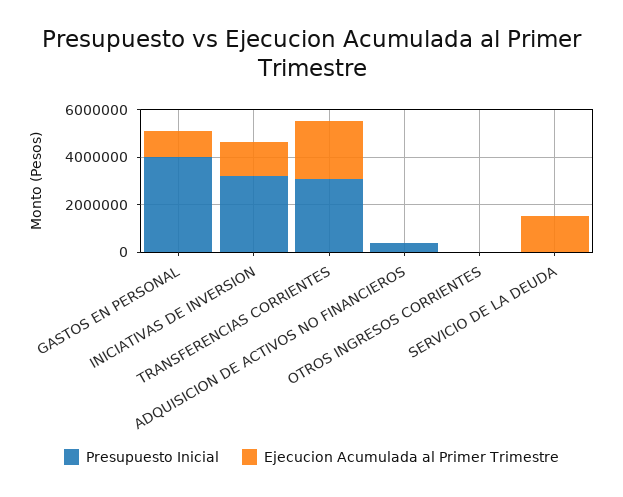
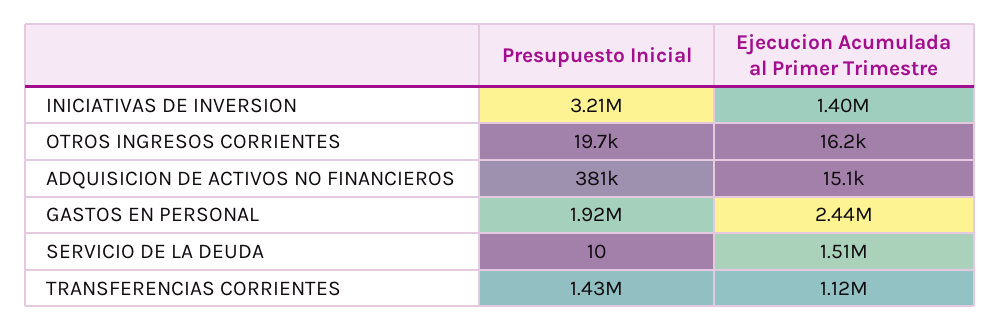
  {
    "Presupuesto Inicial": {
-     "GASTOS EN PERSONAL": 4000000,
+     "GASTOS EN PERSONAL": 1920000,
      "INICIATIVAS DE INVERSION": 3210000,
-     "TRANSFERENCIAS CORRIENTES": 3000000,
+     "TRANSFERENCIAS CORRIENTES": 1430000,
      "ADQUISICION DE ACTIVOS NO FINANCIEROS": 381000,
      "OTROS INGRESOS CORRIENTES": 19700,
      "SERVICIO DE LA DEUDA": 10
    },
    "Ejecucion Acumulada al Primer Trimestre": {
-     "GASTOS EN PERSONAL": 1000000,
+     "GASTOS EN PERSONAL": 2440000,
      "INICIATIVAS DE INVERSION": 1400000,
-     "TRANSFERENCIAS CORRIENTES": 2500000,
+     "TRANSFERENCIAS CORRIENTES": 1120000,
      "ADQUISICION DE ACTIVOS NO FINANCIEROS": 15100,
      "OTROS INGRESOS CORRIENTES": 16200,
      "SERVICIO DE LA DEUDA": 1510000
    }
  }

